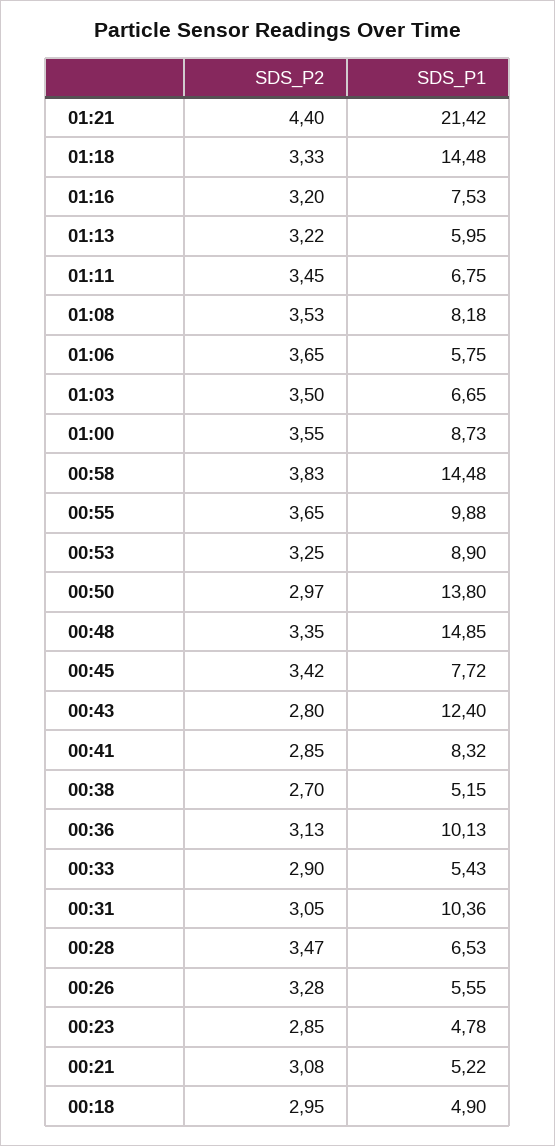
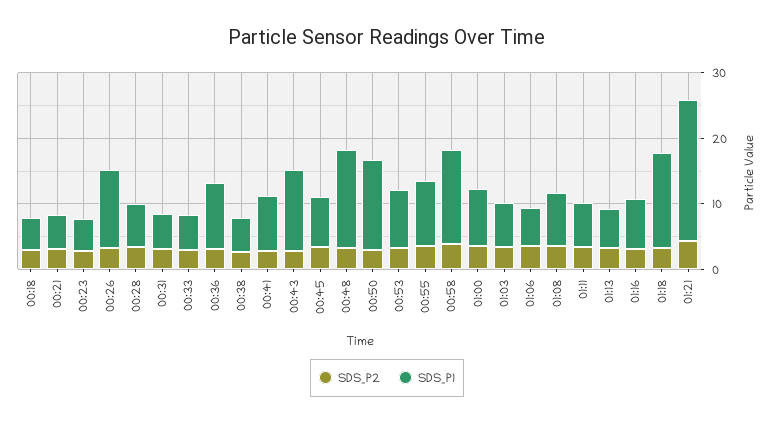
  {
    "SDS_P2": {
      "01:21": 4.4,
      "01:18": 3.33,
      "01:16": 3.2,
      "01:13": 3.22,
      "01:11": 3.45,
      "01:08": 3.53,
      "01:06": 3.65,
      "01:03": 3.5,
      "01:00": 3.55,
      "00:58": 3.83,
      "00:55": 3.65,
      "00:53": 3.25,
      "00:50": 2.97,
      "00:48": 3.35,
      "00:45": 3.42,
      "00:43": 2.8,
      "00:41": 2.85,
      "00:38": 2.7,
      "00:36": 3.13,
      "00:33": 2.9,
      "00:31": 3.05,
      "00:28": 3.47,
      "00:26": 3.28,
      "00:23": 2.85,
      "00:21": 3.08,
      "00:18": 2.95
    },
    "SDS_P1": {
      "01:21": 21.42,
      "01:18": 14.48,
      "01:16": 7.53,
      "01:13": 5.95,
      "01:11": 6.75,
      "01:08": 8.18,
      "01:06": 5.75,
      "01:03": 6.65,
      "01:00": 8.73,
      "00:58": 14.48,
      "00:55": 9.88,
      "00:53": 8.9,
      "00:50": 13.8,
      "00:48": 14.85,
      "00:45": 7.72,
      "00:43": 12.4,
      "00:41": 8.32,
      "00:38": 5.15,
      "00:36": 10.13,
      "00:33": 5.43,
-     "00:31": 10.36,
+     "00:31": 6,
      "00:28": 6.53,
-     "00:26": 5.55,
+     "00:26": 12,
      "00:23": 4.78,
      "00:21": 5.22,
      "00:18": 4.9
    }
  }

